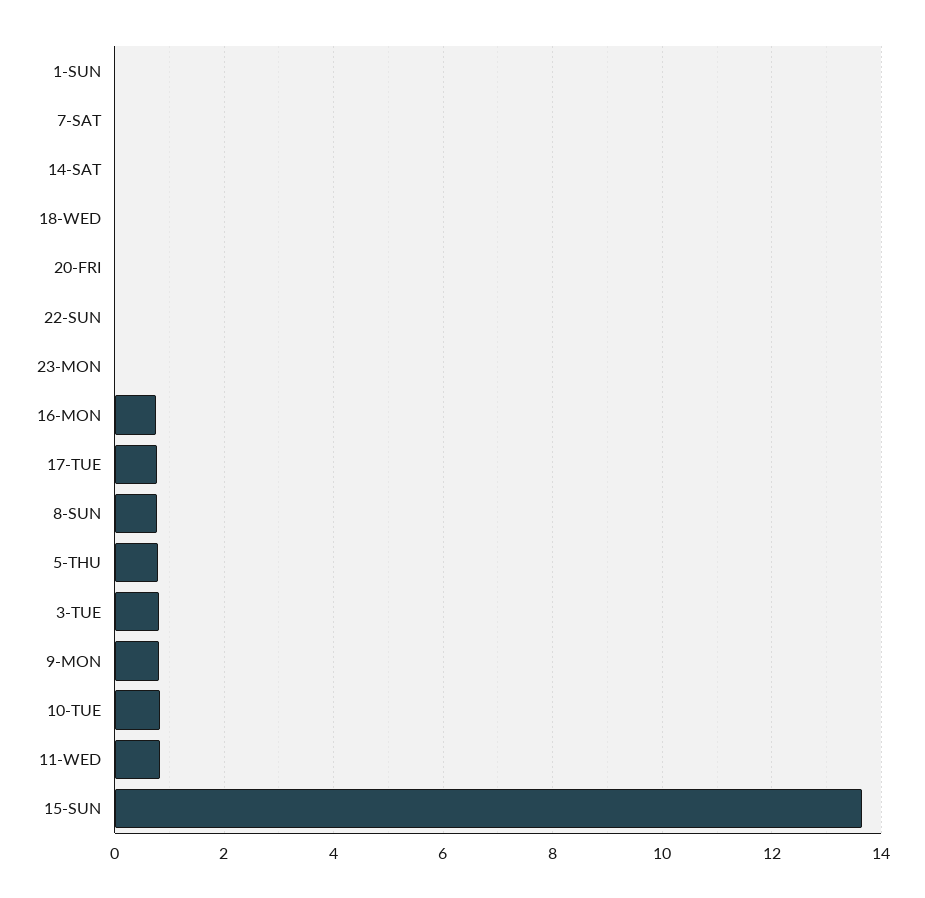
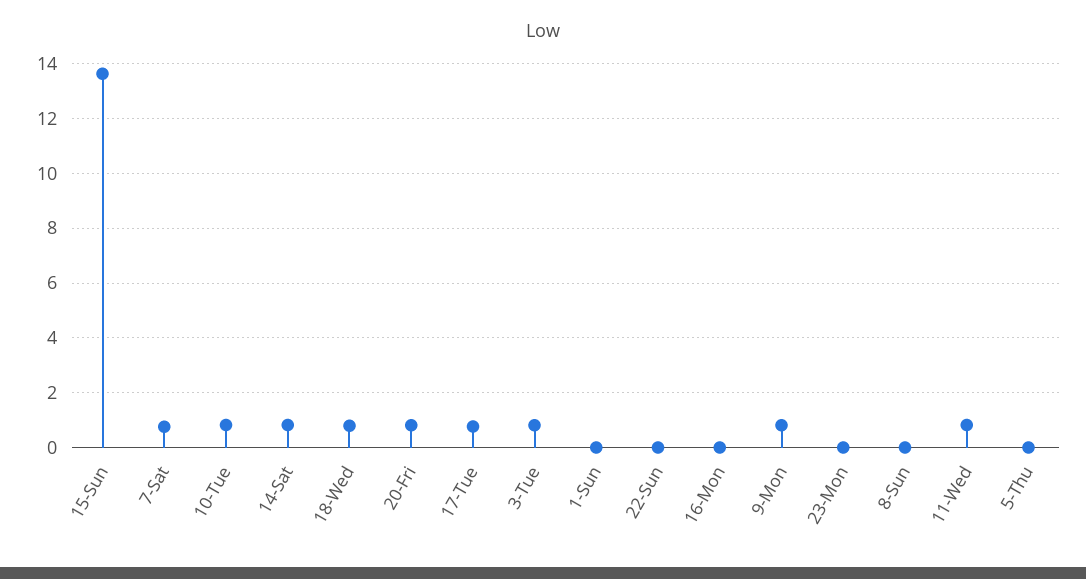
  {
    "1-SUN": 0,
-   "7-SAT": 0,
+   "7-SAT": 0.75,
-   "14-SAT": 0,
+   "14-SAT": 0.75,
-   "18-WED": 0,
+   "18-WED": 0.75,
-   "20-FRI": 0,
+   "20-FRI": 0.75,
    "22-SUN": 0,
    "23-MON": 0,
-   "16-MON": 0.8,
+   "16-MON": 0,
    "17-TUE": 0.8,
-   "8-SUN": 0.8,
+   "8-SUN": 0,
-   "5-THU": 0.8,
+   "5-THU": 0,
    "3-TUE": 0.8,
    "9-MON": 0.8,
    "10-TUE": 0.8,
    "11-WED": 0.8,
    "15-SUN": 13.6
  }

